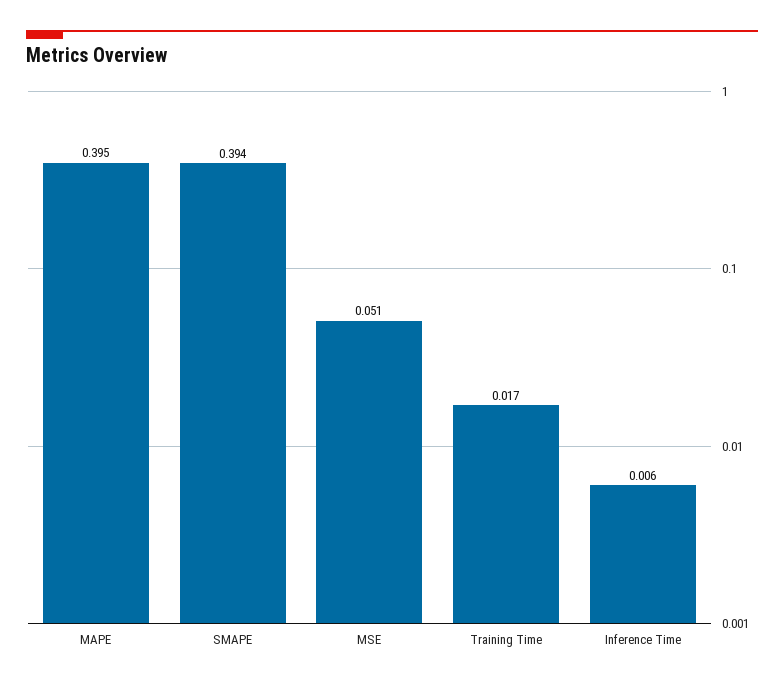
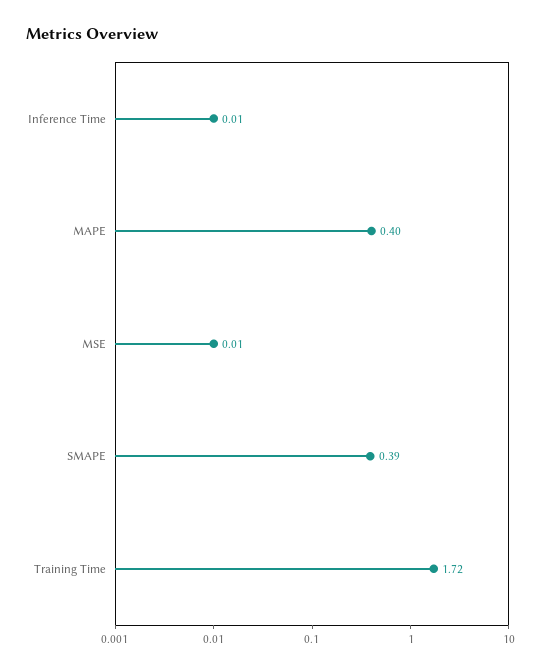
  {
    "MAPE": 0.395,
    "SMAPE": 0.394,
-   "MSE": 0.051,
+   "MSE": 0.01,
-   "Training Time": 0.017,
+   "Training Time": 1.72,
    "Inference Time": 0.006
  }

